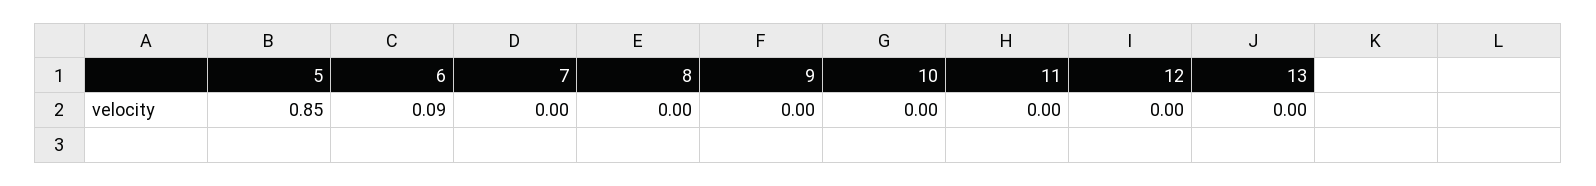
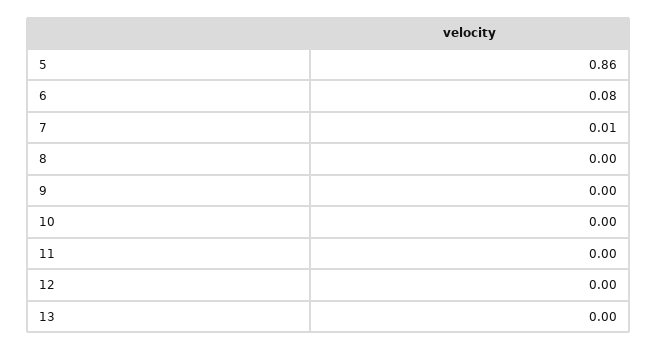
  {
-   "5": 0.85,
+   "5": 0.86,
-   "6": 0.09,
+   "6": 0.08,
-   "7": 0,
+   "7": 0.01,
    "8": 0,
    "9": 0,
    "10": 0,
    "11": 0,
    "12": 0,
    "13": 0
  }

